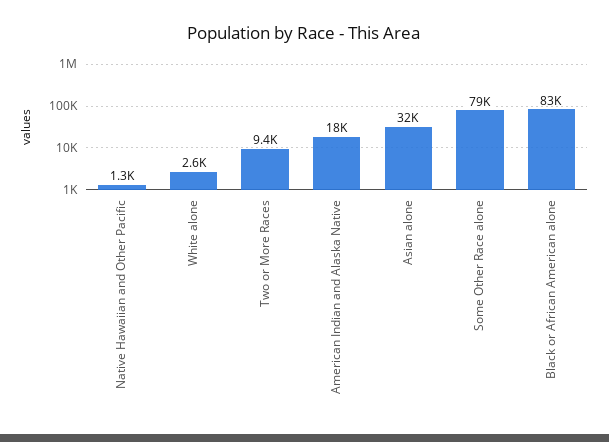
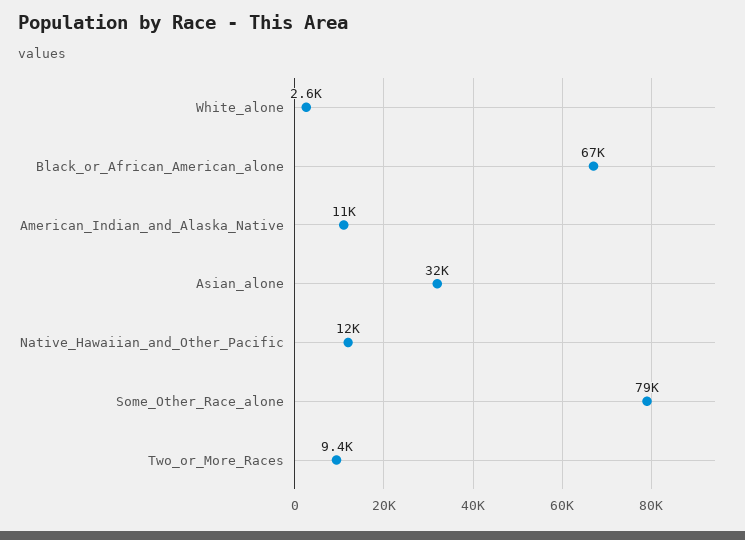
  {
-   "Native Hawaiian and Other Pacific": 1300,
+   "Native Hawaiian and Other Pacific": 12000,
    "White alone": 2600,
    "Two or More Races": 9400,
-   "American Indian and Alaska Native": 18000,
+   "American Indian and Alaska Native": 11000,
    "Asian alone": 32000,
    "Some Other Race alone": 79000,
-   "Black or African American alone": 83000
+   "Black or African American alone": 67000
  }

